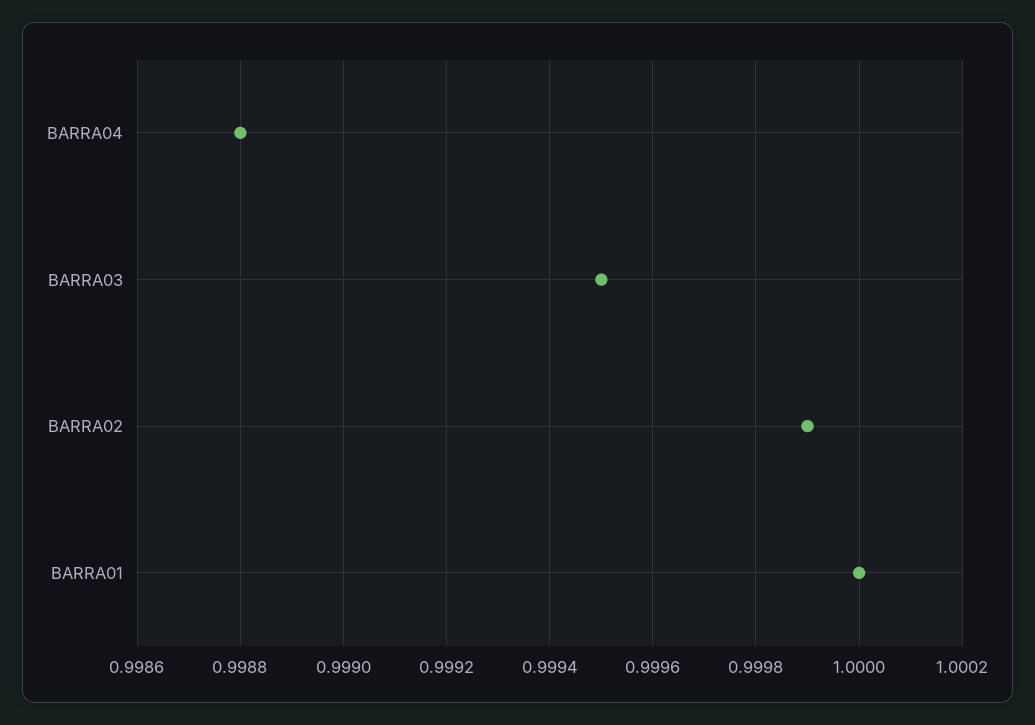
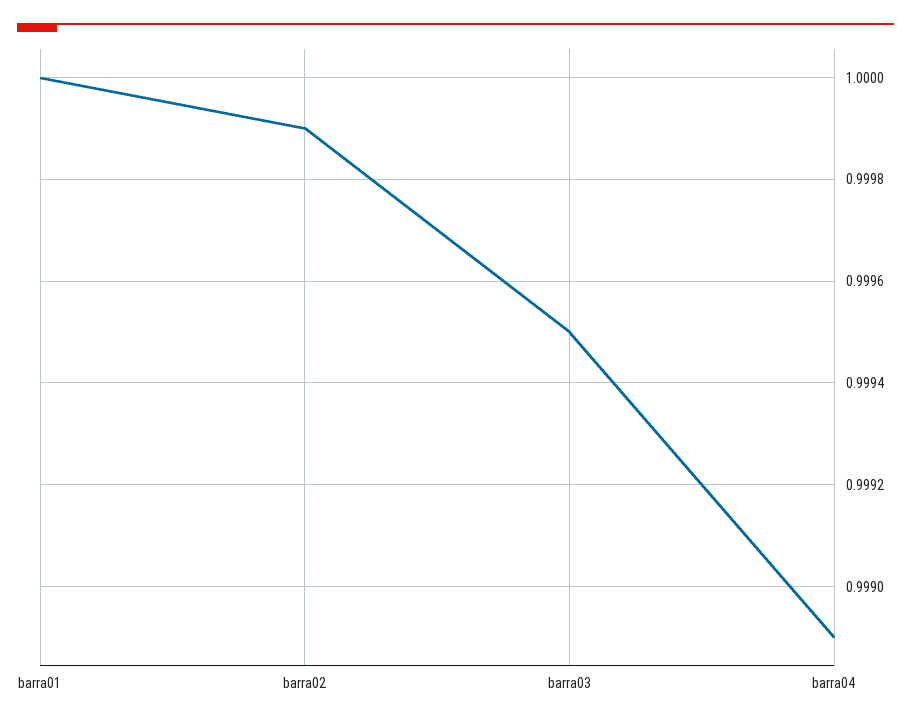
  {
-   "BARRA04": 0.9988,
+   "BARRA04": 0.9989,
    "BARRA03": 0.9995,
    "BARRA02": 0.9999,
    "BARRA01": 1
  }

